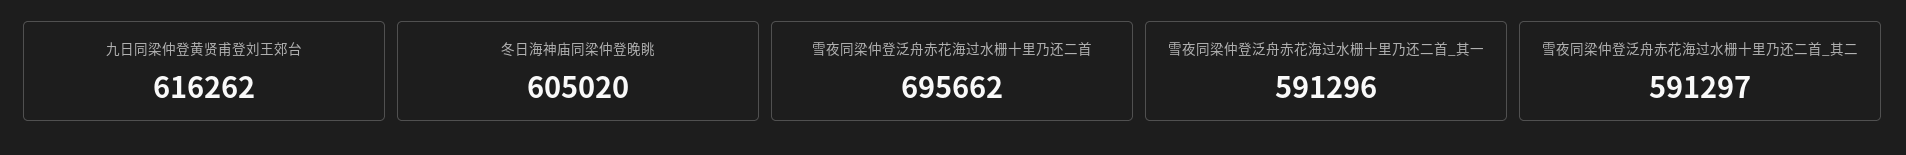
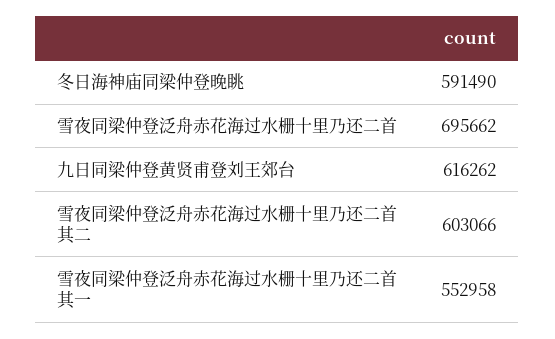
  {
    "九日同梁仲登黄贤甫登刘王郊台": 616262,
-   "冬日海神庙同梁仲登晚眺": 605020,
+   "冬日海神庙同梁仲登晚眺": 591490,
    "雪夜同梁仲登泛舟赤花海过水栅十里乃还二首": 695662,
-   "雪夜同梁仲登泛舟赤花海过水栅十里乃还二首_其一": 591296,
+   "雪夜同梁仲登泛舟赤花海过水栅十里乃还二首_其一": 552958,
-   "雪夜同梁仲登泛舟赤花海过水栅十里乃还二首_其二": 591297
+   "雪夜同梁仲登泛舟赤花海过水栅十里乃还二首_其二": 603066
  }

